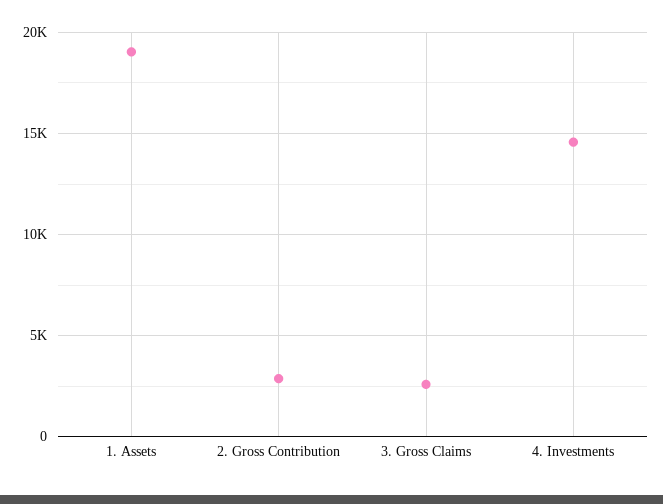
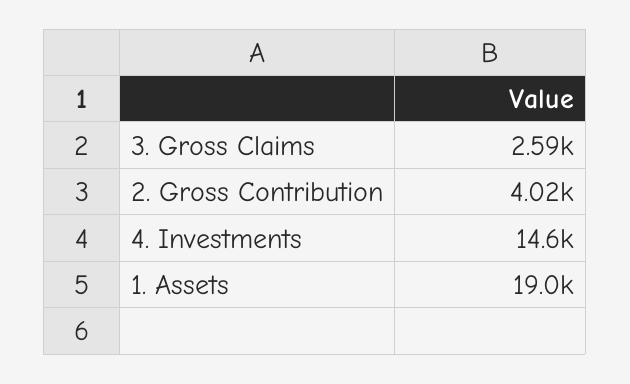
  {
    "1. Assets": 19000,
-   "2. Gross Contribution": 3000,
+   "2. Gross Contribution": 4020,
    "3. Gross Claims": 2590,
    "4. Investments": 14600
  }

